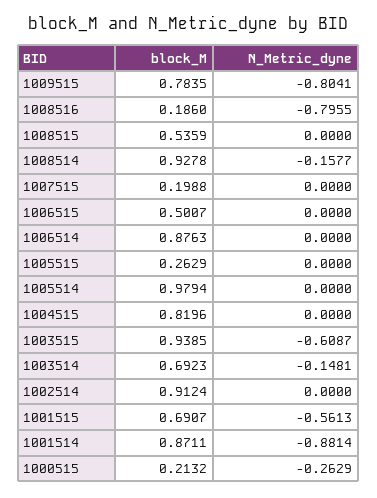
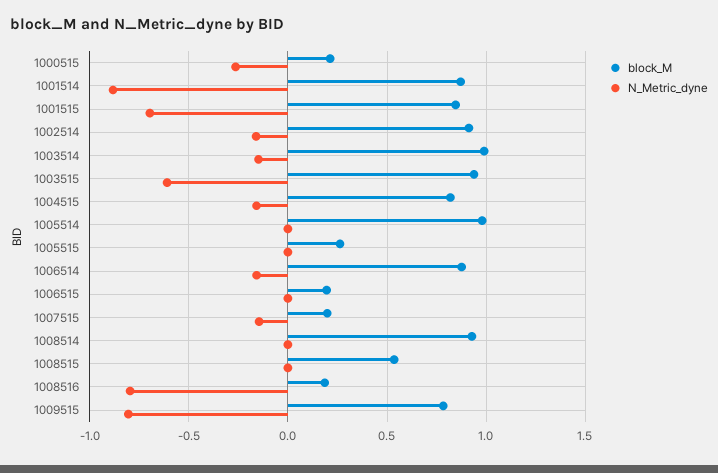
  {
    "block_M": {
      "1009515": 0.7835,
      "1008516": 0.186,
      "1008515": 0.5359,
      "1008514": 0.9278,
      "1007515": 0.1988,
-     "1006515": 0.5007,
+     "1006515": 0.2,
      "1006514": 0.8763,
      "1005515": 0.2629,
      "1005514": 0.9794,
      "1004515": 0.8196,
      "1003515": 0.9385,
-     "1003514": 0.6923,
+     "1003514": 1,
      "1002514": 0.9124,
-     "1001515": 0.6907,
+     "1001515": 0.85,
      "1001514": 0.8711,
      "1000515": 0.2132
    },
    "N_Metric_dyne": {
      "1009515": -0.8041,
      "1008516": -0.7955,
      "1008515": 0,
-     "1008514": -0.1577,
+     "1008514": 0,
-     "1007515": 0,
+     "1007515": -0.15,
      "1006515": 0,
-     "1006514": 0,
+     "1006514": -0.15,
      "1005515": 0,
      "1005514": 0,
-     "1004515": 0,
+     "1004515": -0.15,
      "1003515": -0.6087,
      "1003514": -0.1481,
-     "1002514": 0,
+     "1002514": -0.15,
-     "1001515": -0.5613,
+     "1001515": -0.7,
      "1001514": -0.8814,
      "1000515": -0.2629
    }
  }

